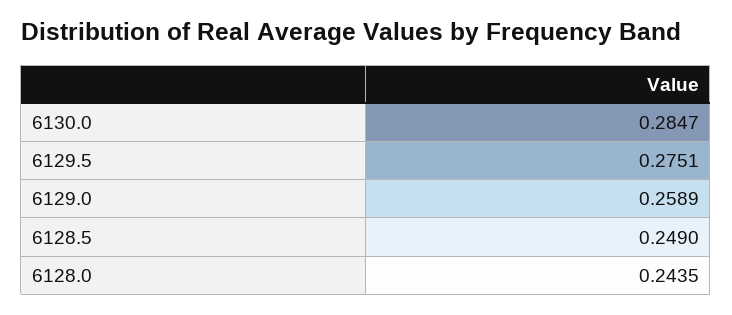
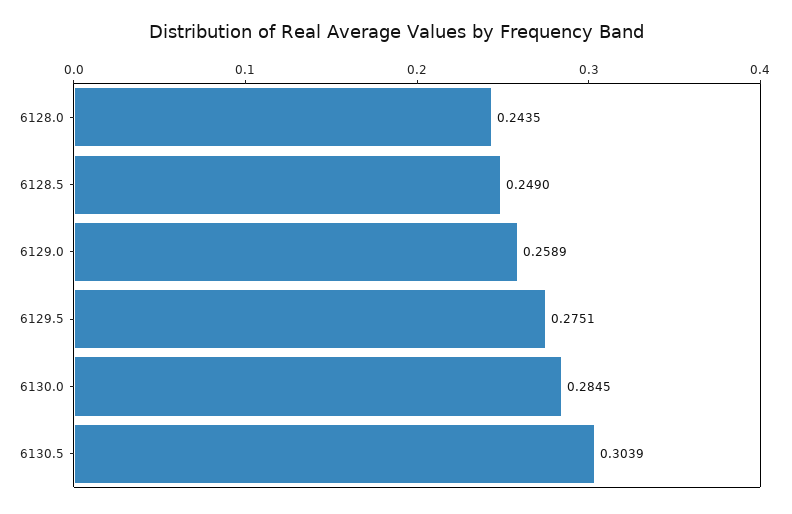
  {
-   "6130.0": 0.2847,
+   "6130.0": 0.2845,
    "6129.5": 0.2751,
    "6129.0": 0.2589,
    "6128.5": 0.249,
-   "6128.0": 0.2435
+   "6128.0": 0.2435,
+   "6130.5": 0.3039
  }

